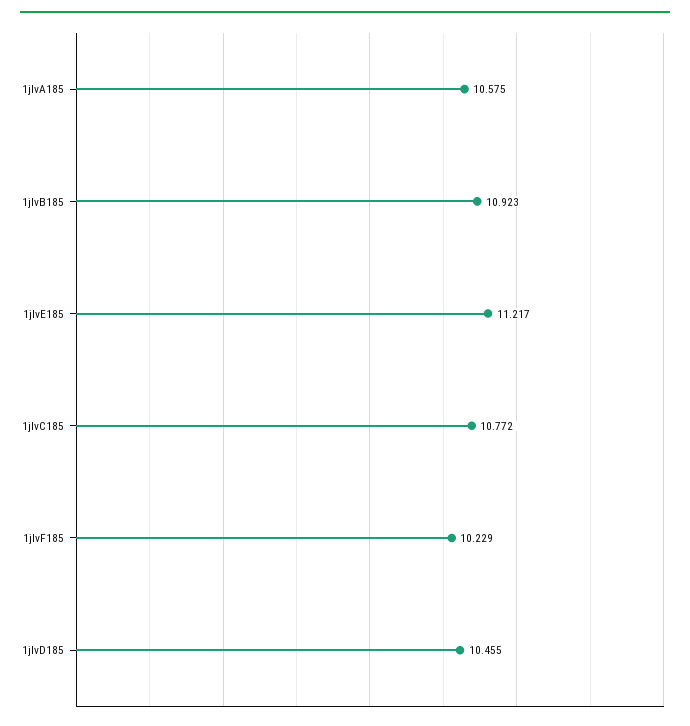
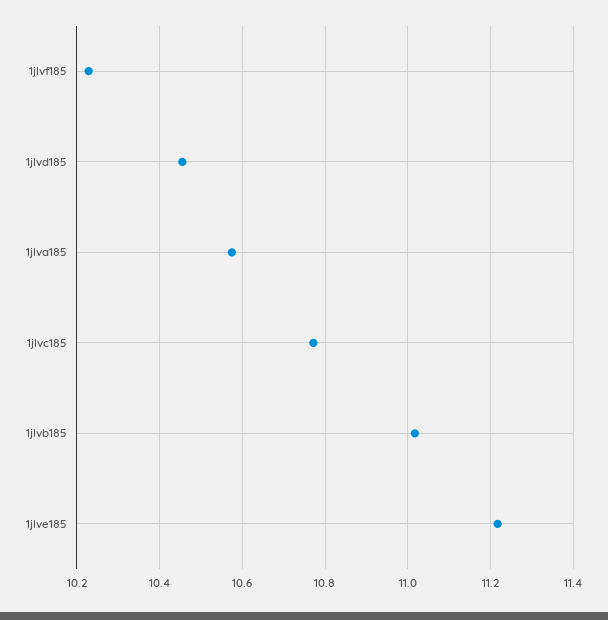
  {
    "1jlvA185": 10.575,
-   "1jlvB185": 10.923,
+   "1jlvB185": 11.02,
    "1jlvE185": 11.217,
    "1jlvC185": 10.772,
    "1jlvF185": 10.229,
    "1jlvD185": 10.455
  }

